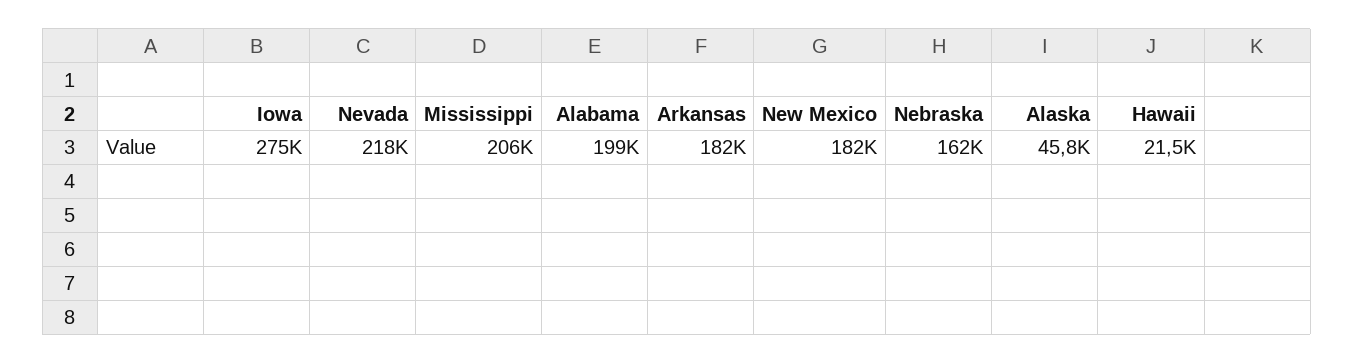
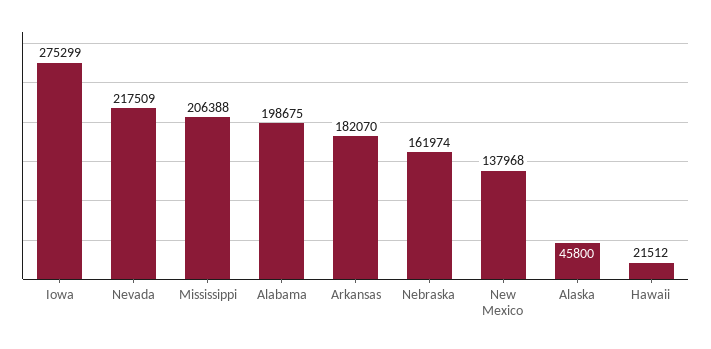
  {
    "Iowa": 275299,
    "Nevada": 217509,
    "Mississippi": 206388,
    "Alabama": 198675,
    "Arkansas": 182070,
-   "New Mexico": 182000,
+   "New Mexico": 137968,
    "Nebraska": 161974,
    "Alaska": 45800,
    "Hawaii": 21512
  }

